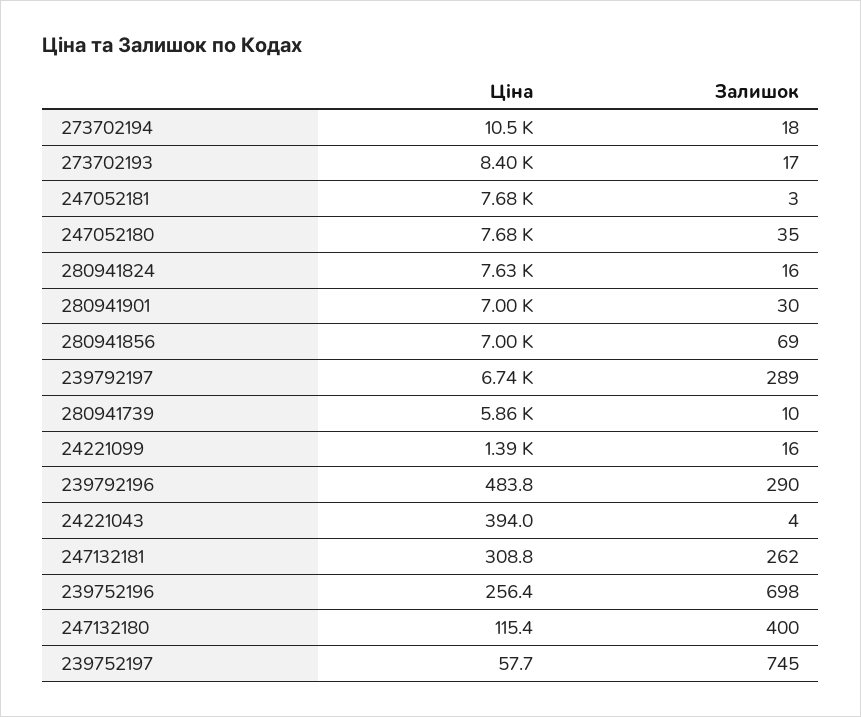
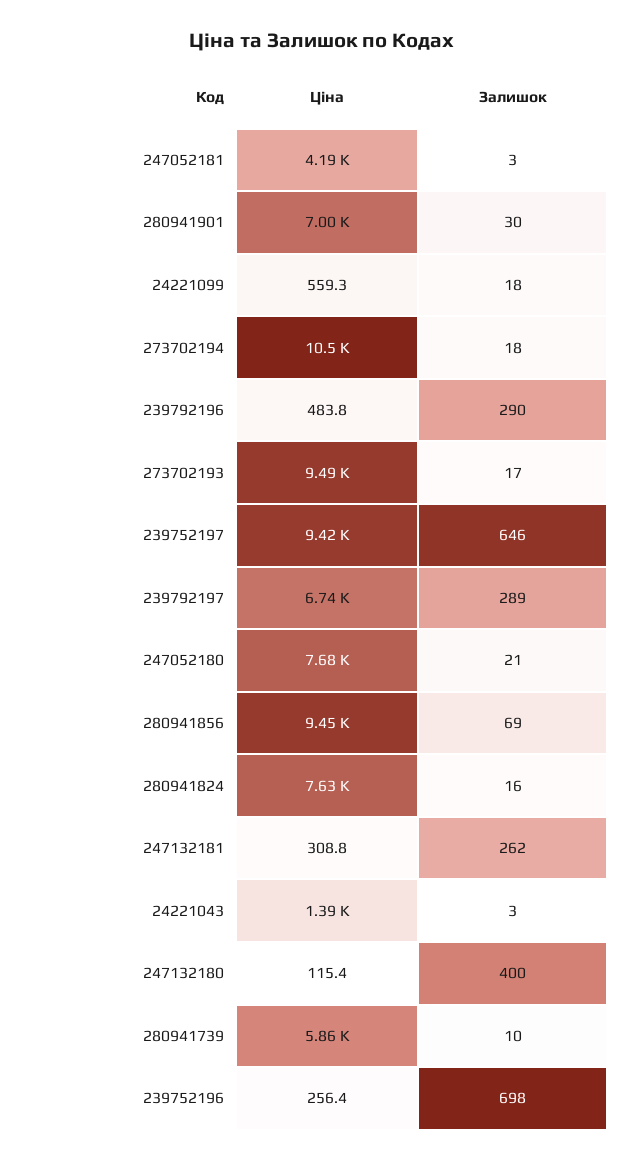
  {
    "Ціна": {
      "273702194": 10500,
-     "273702193": 8400,
+     "273702193": 9490,
-     "247052181": 7680,
+     "247052181": 4190,
      "247052180": 7680,
      "280941824": 7630,
      "280941901": 7000,
-     "280941856": 7000,
+     "280941856": 9450,
      "239792197": 6740,
      "280941739": 5860,
-     "24221099": 1390,
+     "24221099": 559.3,
      "239792196": 483.8,
-     "24221043": 394,
+     "24221043": 1390,
      "247132181": 308.8,
      "239752196": 256.4,
      "247132180": 115.4,
-     "239752197": 57.7
+     "239752197": 9420
    },
    "Залишок": {
      "273702194": 18,
      "273702193": 17,
      "247052181": 3,
-     "247052180": 35,
+     "247052180": 21,
      "280941824": 16,
      "280941901": 30,
      "280941856": 69,
      "239792197": 289,
      "280941739": 10,
-     "24221099": 16,
+     "24221099": 18,
      "239792196": 290,
-     "24221043": 4,
+     "24221043": 3,
      "247132181": 262,
      "239752196": 698,
      "247132180": 400,
-     "239752197": 745
+     "239752197": 646
    }
  }

